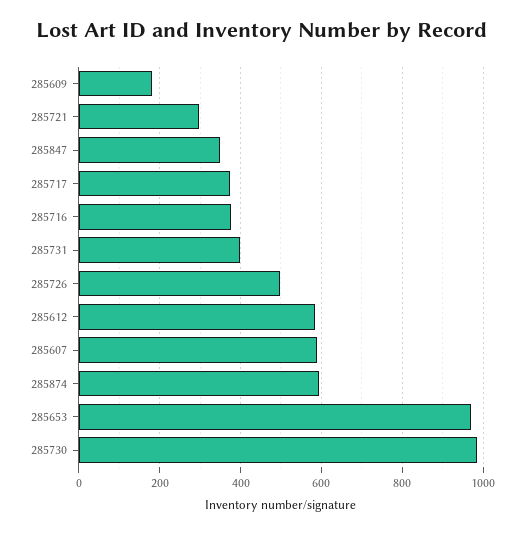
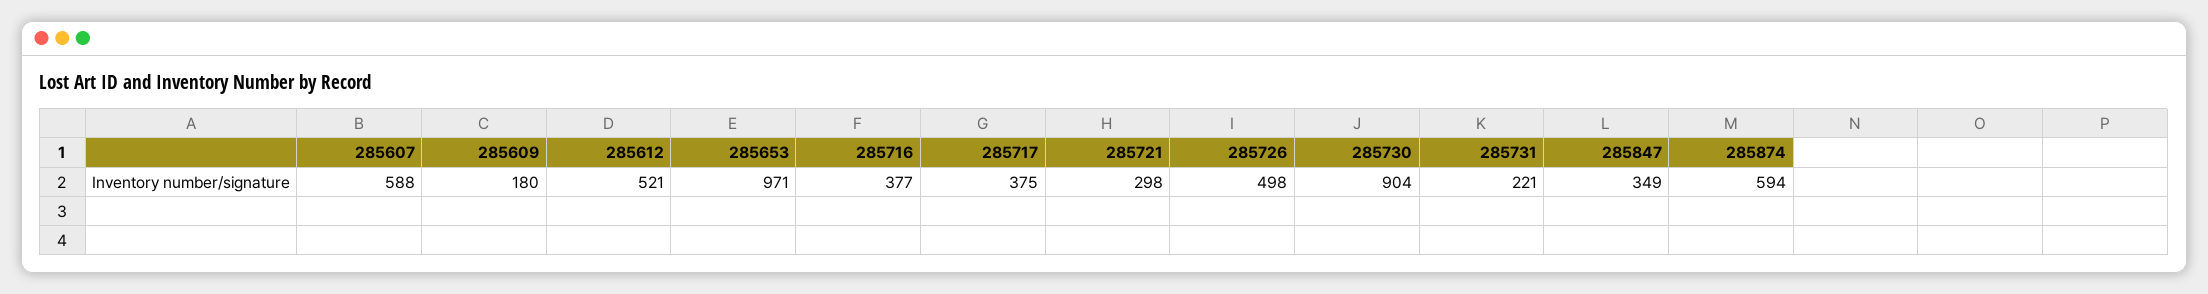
  {
    "285609": 180,
    "285721": 298,
    "285847": 349,
    "285717": 375,
    "285716": 377,
-   "285731": 400,
+   "285731": 221,
    "285726": 498,
-   "285612": 580,
+   "285612": 521,
    "285607": 588,
    "285874": 594,
    "285653": 971,
-   "285730": 980
+   "285730": 904
  }

